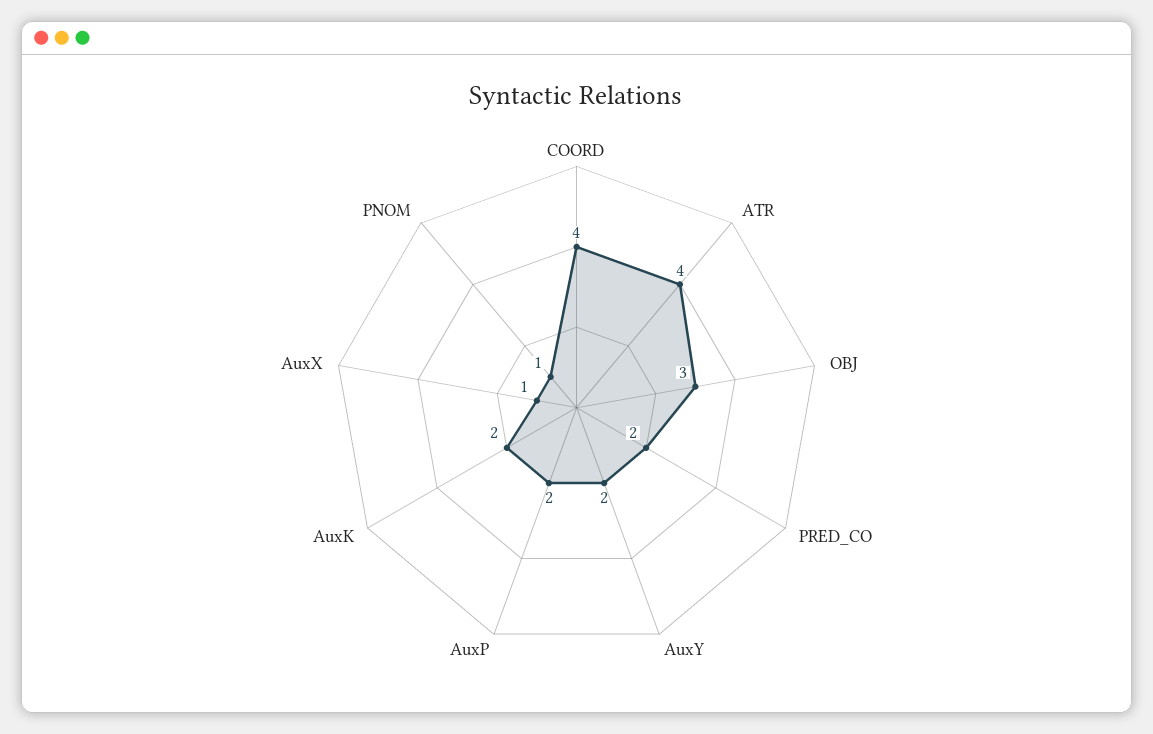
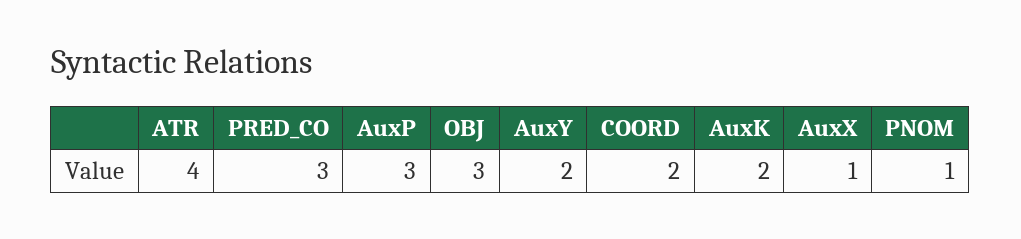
  {
-   "COORD": 4,
+   "COORD": 2,
    "ATR": 4,
    "OBJ": 3,
-   "PRED_CO": 2,
+   "PRED_CO": 3,
    "AuxY": 2,
-   "AuxP": 2,
+   "AuxP": 3,
    "AuxK": 2,
    "AuxX": 1,
    "PNOM": 1
  }

